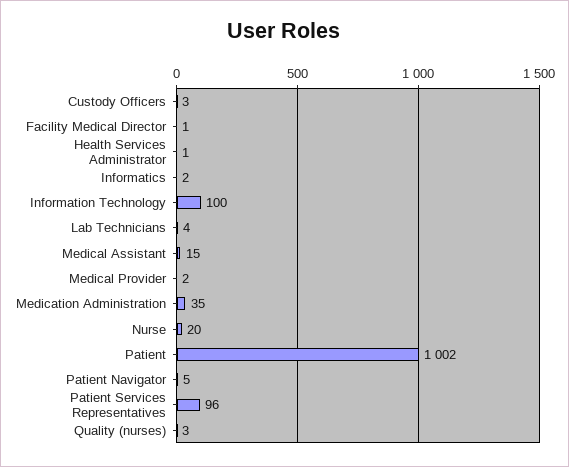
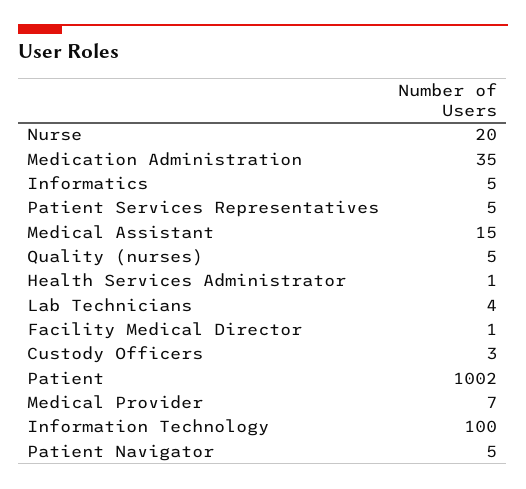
  {
    "Custody Officers": 3,
    "Facility Medical Director": 1,
    "Health Services Administrator": 1,
-   "Informatics": 2,
+   "Informatics": 5,
    "Information Technology": 100,
    "Lab Technicians": 4,
    "Medical Assistant": 15,
-   "Medical Provider": 2,
+   "Medical Provider": 7,
    "Medication Administration": 35,
    "Nurse": 20,
    "Patient": 1002,
    "Patient Navigator": 5,
-   "Patient Services Representatives": 96,
+   "Patient Services Representatives": 5,
-   "Quality (nurses)": 3
+   "Quality (nurses)": 5
  }

